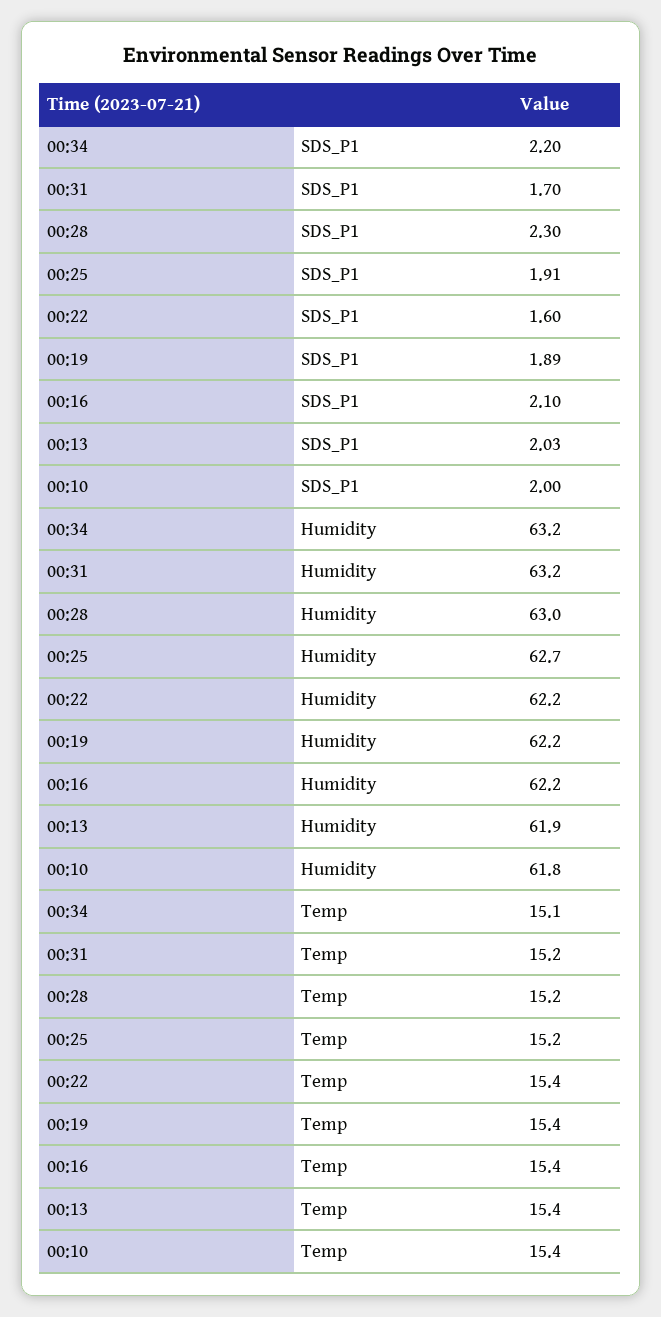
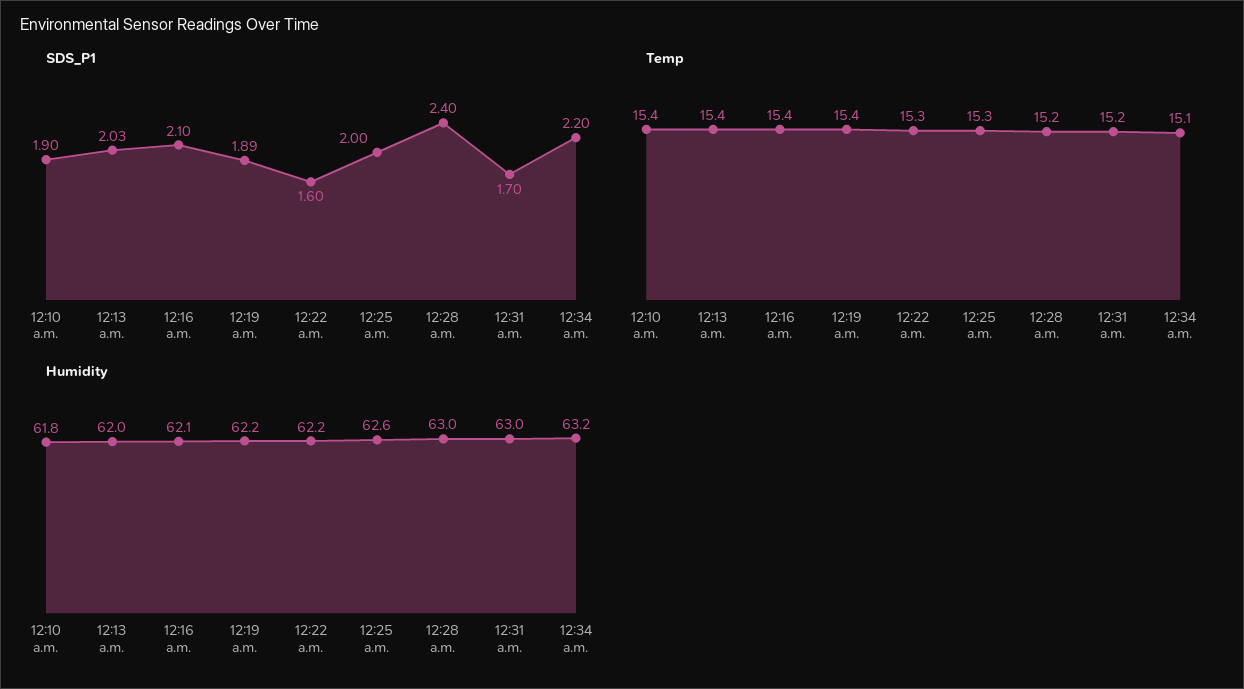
  {
    "SDS_P1": {
      "00:34": 2.2,
      "00:31": 1.7,
-     "00:28": 2.3,
+     "00:28": 2.4,
-     "00:25": 1.91,
+     "00:25": 2,
      "00:22": 1.6,
      "00:19": 1.89,
      "00:16": 2.1,
      "00:13": 2.03,
-     "00:10": 2
+     "00:10": 1.9
    },
    "Humidity": {
      "00:34": 63.2,
-     "00:31": 63.2,
+     "00:31": 63,
      "00:28": 63,
-     "00:25": 62.7,
+     "00:25": 62.6,
      "00:22": 62.2,
      "00:19": 62.2,
-     "00:16": 62.2,
+     "00:16": 62.1,
-     "00:13": 61.9,
+     "00:13": 62,
      "00:10": 61.8
    },
    "Temp": {
      "00:34": 15.1,
      "00:31": 15.2,
      "00:28": 15.2,
-     "00:25": 15.2,
+     "00:25": 15.3,
-     "00:22": 15.4,
+     "00:22": 15.3,
      "00:19": 15.4,
      "00:16": 15.4,
      "00:13": 15.4,
      "00:10": 15.4
    }
  }

